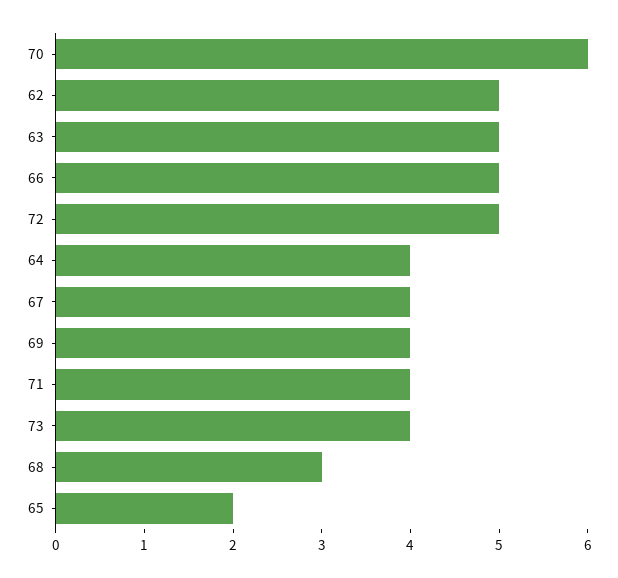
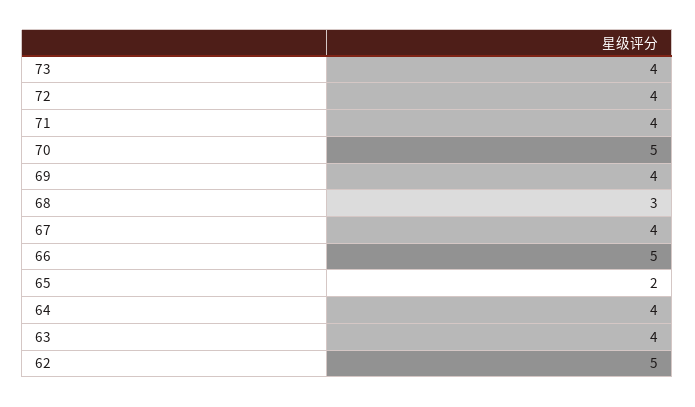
  {
-   "70": 6,
+   "70": 5,
    "62": 5,
-   "63": 5,
+   "63": 4,
    "66": 5,
-   "72": 5,
+   "72": 4,
    "64": 4,
    "67": 4,
    "69": 4,
    "71": 4,
    "73": 4,
    "68": 3,
    "65": 2
  }

